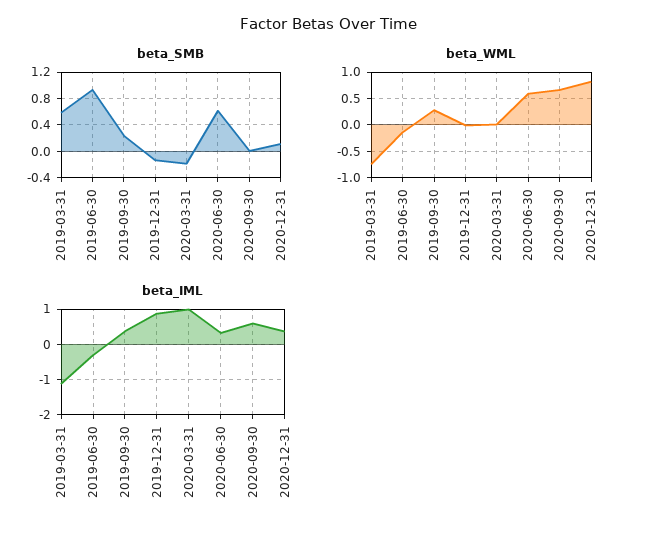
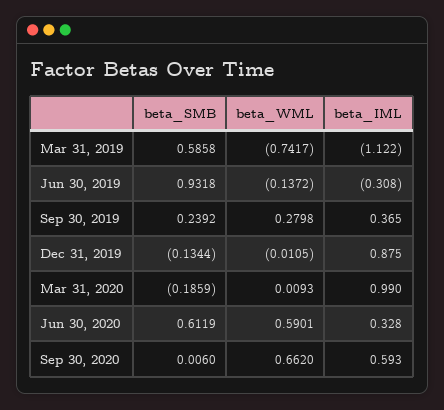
  {
    "beta_SMB": {
      "2019-03-31": 0.5858,
      "2019-06-30": 0.9318,
      "2019-09-30": 0.2392,
      "2019-12-31": -0.1344,
      "2020-03-31": -0.1859,
      "2020-06-30": 0.6119,
-     "2020-09-30": 0.006,
+     "2020-09-30": 0.006
-     "2020-12-31": 0.1
    },
    "beta_WML": {
      "2019-03-31": -0.7417,
      "2019-06-30": -0.1372,
      "2019-09-30": 0.2798,
      "2019-12-31": -0.0105,
      "2020-03-31": 0.0093,
      "2020-06-30": 0.5901,
-     "2020-09-30": 0.662,
+     "2020-09-30": 0.662
-     "2020-12-31": 0.75
    },
    "beta_IML": {
      "2019-03-31": -1.122,
      "2019-06-30": -0.308,
      "2019-09-30": 0.365,
      "2019-12-31": 0.875,
      "2020-03-31": 0.99,
      "2020-06-30": 0.328,
-     "2020-09-30": 0.593,
+     "2020-09-30": 0.593
-     "2020-12-31": 0.4
    }
  }

